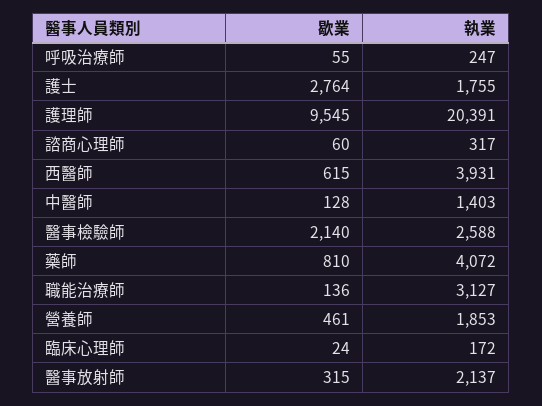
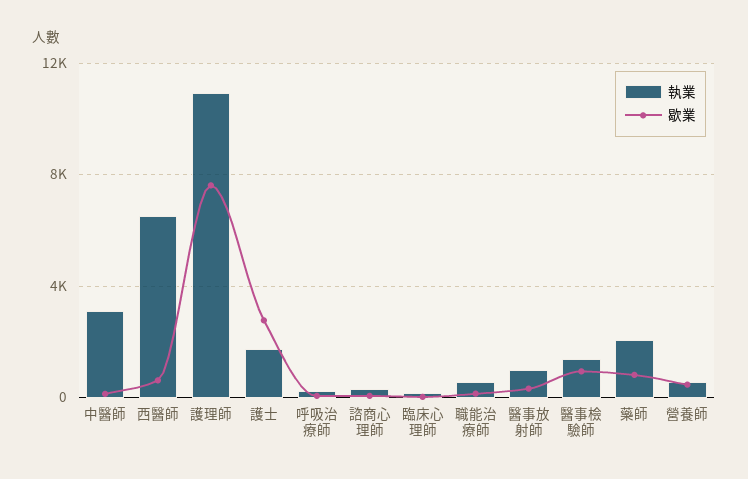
  {
    "歇業": {
      "呼吸治療師": 55,
      "護士": 2764,
-     "護理師": 9545,
+     "護理師": 7500,
      "諮商心理師": 60,
      "西醫師": 615,
      "中醫師": 128,
-     "醫事檢驗師": 2140,
+     "醫事檢驗師": 1000,
      "藥師": 810,
      "職能治療師": 136,
      "營養師": 461,
      "臨床心理師": 24,
      "醫事放射師": 315
    },
    "執業": {
      "呼吸治療師": 247,
      "護士": 1755,
-     "護理師": 20391,
+     "護理師": 11000,
      "諮商心理師": 317,
-     "西醫師": 3931,
+     "西醫師": 6500,
-     "中醫師": 1403,
+     "中醫師": 3000,
-     "醫事檢驗師": 2588,
+     "醫事檢驗師": 1500,
-     "藥師": 4072,
+     "藥師": 2000,
-     "職能治療師": 3127,
+     "職能治療師": 500,
-     "營養師": 1853,
+     "營養師": 500,
      "臨床心理師": 172,
-     "醫事放射師": 2137
+     "醫事放射師": 1000
    }
  }

